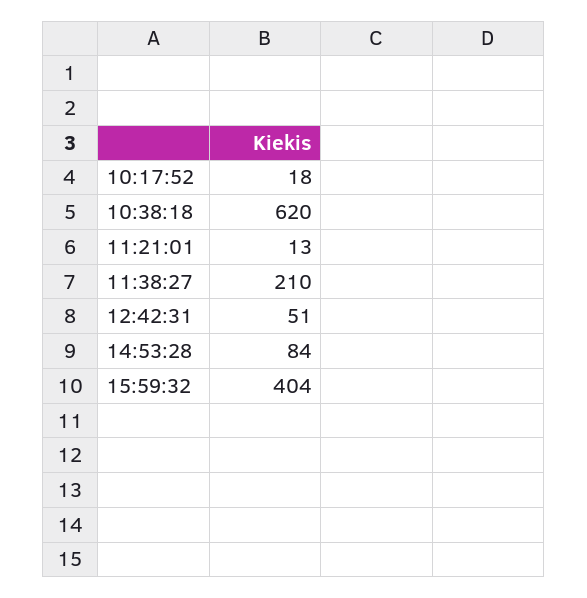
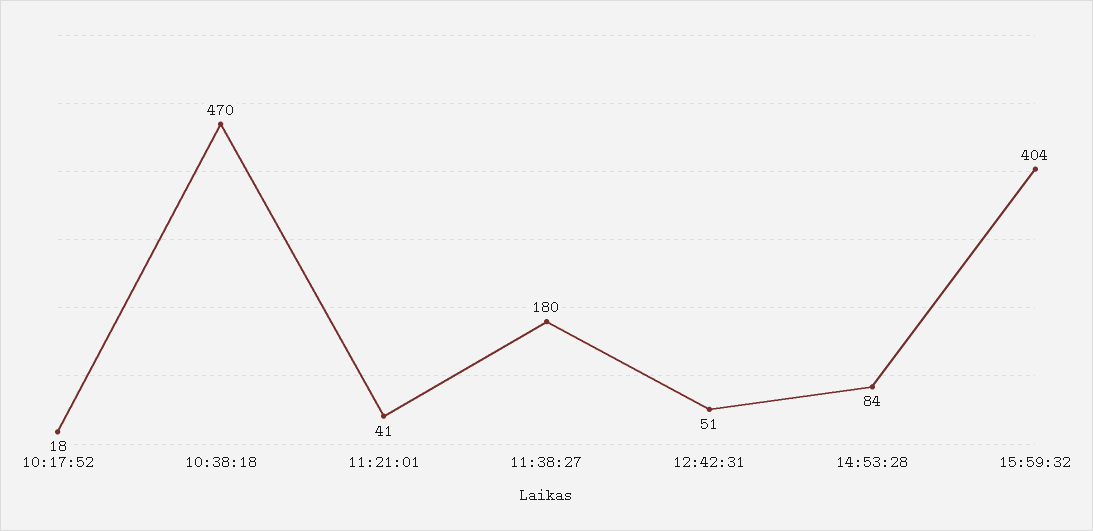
  {
    "10:17:52": 18,
-   "10:38:18": 620,
+   "10:38:18": 470,
-   "11:21:01": 13,
+   "11:21:01": 41,
-   "11:38:27": 210,
+   "11:38:27": 180,
    "12:42:31": 51,
    "14:53:28": 84,
    "15:59:32": 404
  }

